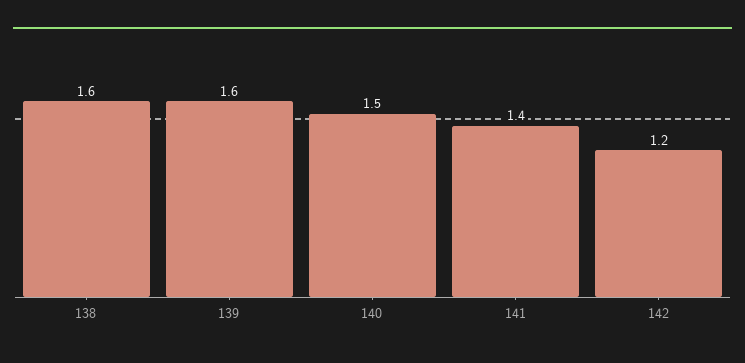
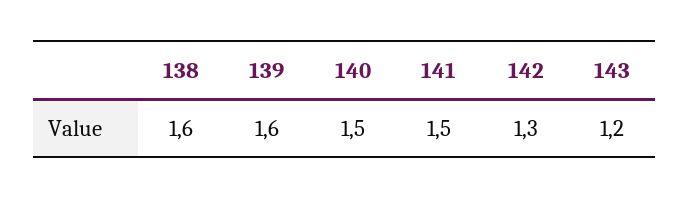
  {
    "138": 1.6,
    "139": 1.6,
    "140": 1.5,
-   "141": 1.4,
+   "141": 1.5,
-   "142": 1.2
+   "142": 1.3,
+   "143": 1.2
  }

